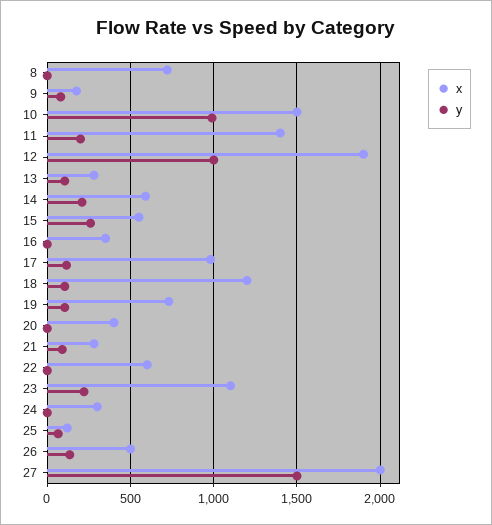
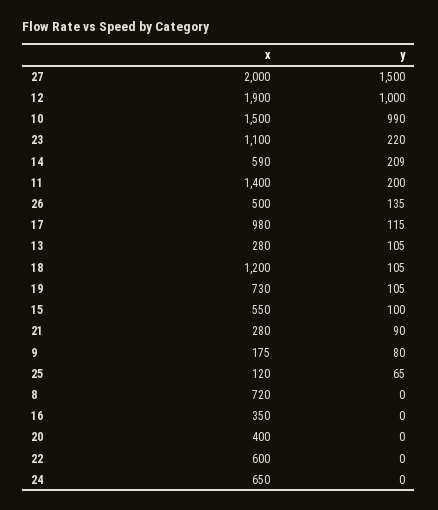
  {
    "x": {
      "8": 720,
      "9": 175,
      "10": 1500,
      "11": 1400,
      "12": 1900,
      "13": 280,
      "14": 590,
      "15": 550,
      "16": 350,
      "17": 980,
      "18": 1200,
      "19": 730,
      "20": 400,
      "21": 280,
      "22": 600,
      "23": 1100,
-     "24": 300,
+     "24": 650,
      "25": 120,
      "26": 500,
      "27": 2000
    },
    "y": {
      "8": 0,
      "9": 80,
      "10": 990,
      "11": 200,
      "12": 1000,
      "13": 105,
      "14": 209,
-     "15": 250,
+     "15": 100,
      "16": 0,
      "17": 115,
      "18": 105,
      "19": 105,
      "20": 0,
      "21": 90,
      "22": 0,
      "23": 220,
      "24": 0,
      "25": 65,
      "26": 135,
      "27": 1500
    }
  }

